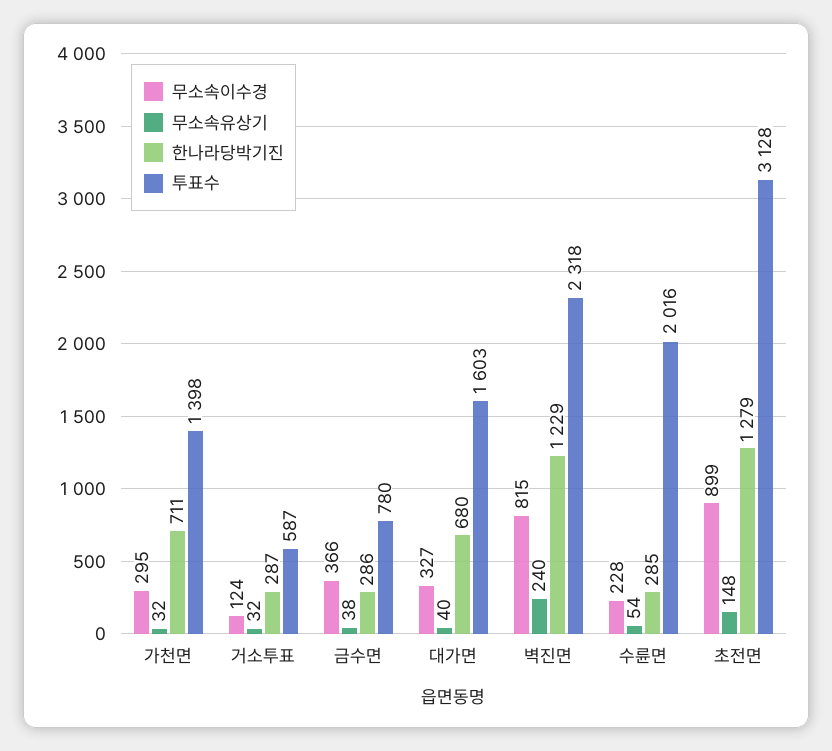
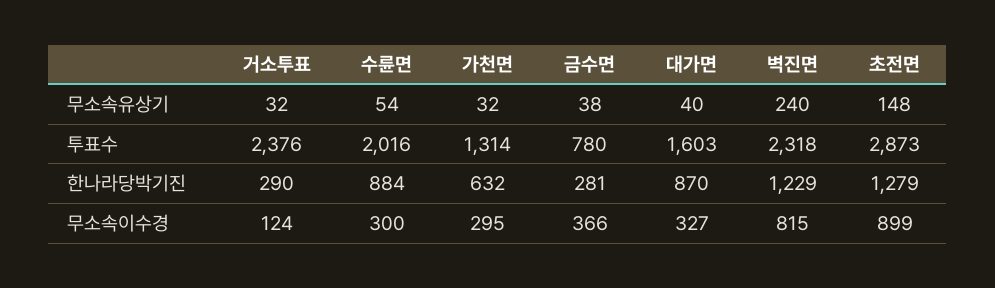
  {
    "무소속이수경": {
      "가천면": 295,
      "거소투표": 124,
      "금수면": 366,
      "대가면": 327,
      "벽진면": 815,
-     "수륜면": 228,
+     "수륜면": 300,
      "초전면": 899
    },
    "무소속유상기": {
      "가천면": 32,
      "거소투표": 32,
      "금수면": 38,
      "대가면": 40,
      "벽진면": 240,
      "수륜면": 54,
      "초전면": 148
    },
    "한나라당박기진": {
-     "가천면": 711,
+     "가천면": 632,
-     "거소투표": 287,
+     "거소투표": 290,
-     "금수면": 286,
+     "금수면": 281,
-     "대가면": 680,
+     "대가면": 870,
      "벽진면": 1229,
-     "수륜면": 285,
+     "수륜면": 884,
      "초전면": 1279
    },
    "투표수": {
-     "가천면": 1398,
+     "가천면": 1314,
-     "거소투표": 587,
+     "거소투표": 2376,
      "금수면": 780,
      "대가면": 1603,
      "벽진면": 2318,
      "수륜면": 2016,
-     "초전면": 3128
+     "초전면": 2873
    }
  }

